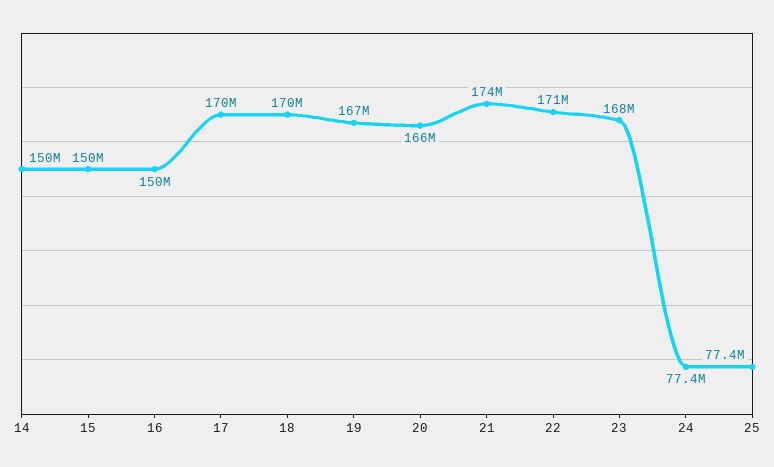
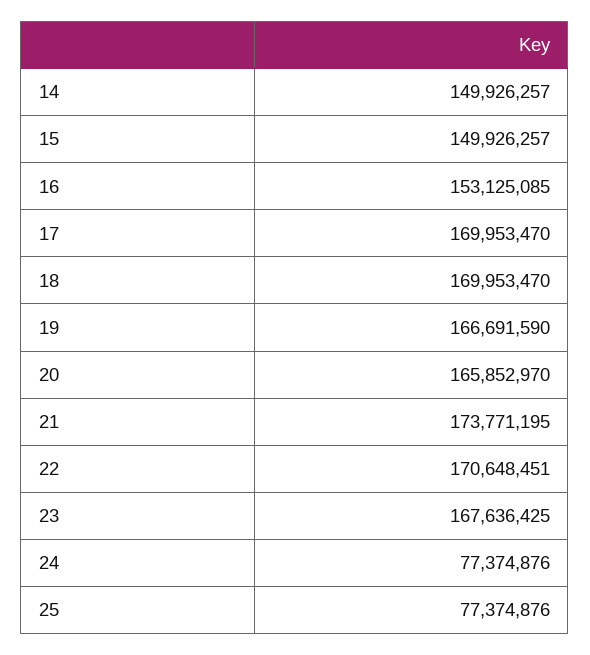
  {
    "14": 149926257,
    "15": 149926257,
-   "16": 150000000,
+   "16": 153125085,
    "17": 169953470,
    "18": 169953470,
    "19": 166691590,
    "20": 165852970,
    "21": 173771195,
    "22": 170648451,
    "23": 167636425,
    "24": 77374876,
    "25": 77374876
  }

